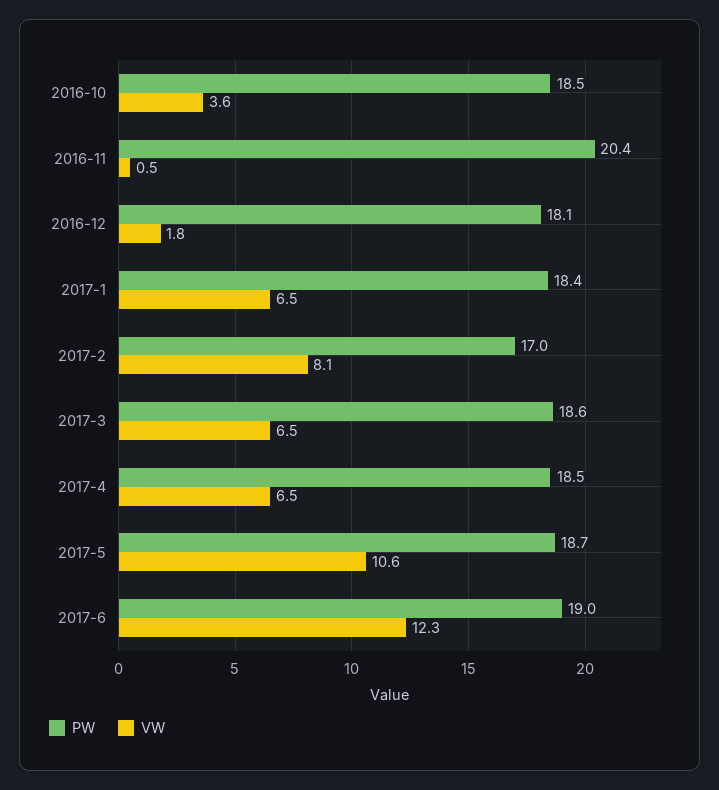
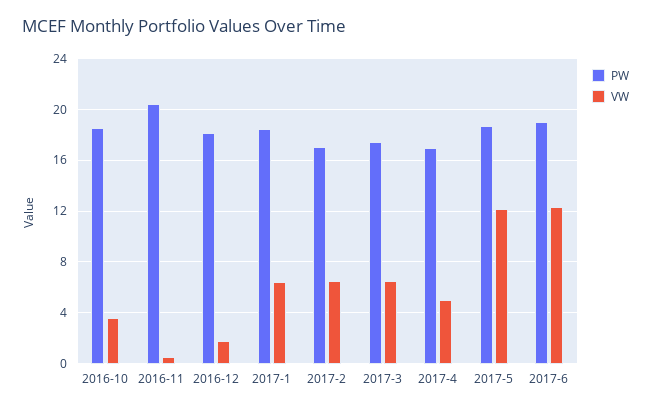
  {
    "PW": {
      "2016-10": 18.5,
      "2016-11": 20.4,
      "2016-12": 18.1,
      "2017-1": 18.4,
      "2017-2": 17,
-     "2017-3": 18.6,
+     "2017-3": 17.5,
-     "2017-4": 18.5,
+     "2017-4": 17,
      "2017-5": 18.7,
      "2017-6": 19
    },
    "VW": {
      "2016-10": 3.6,
      "2016-11": 0.5,
      "2016-12": 1.8,
      "2017-1": 6.5,
-     "2017-2": 8.1,
+     "2017-2": 6.5,
      "2017-3": 6.5,
-     "2017-4": 6.5,
+     "2017-4": 5,
-     "2017-5": 10.6,
+     "2017-5": 12,
      "2017-6": 12.3
    }
  }

